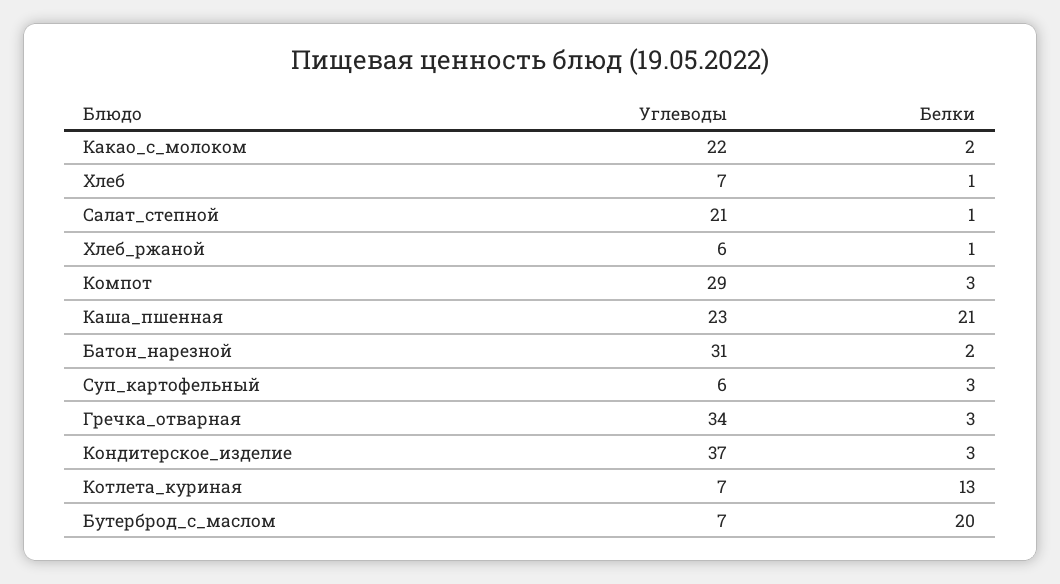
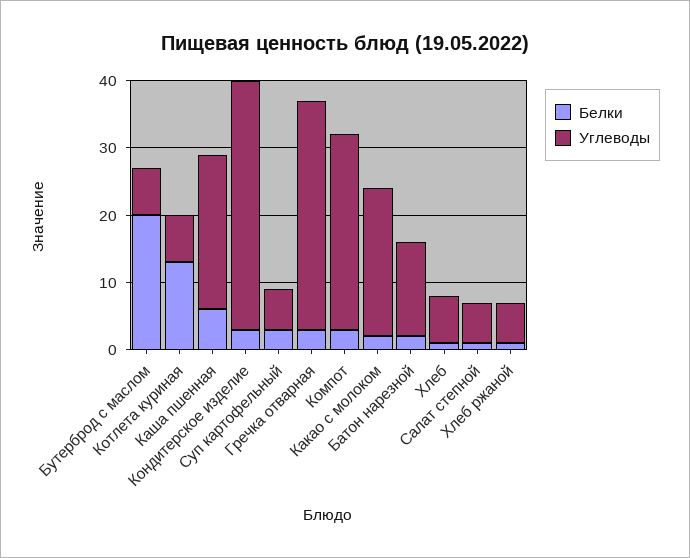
  {
    "Углеводы": {
      "Какао_с_молоком": 22,
      "Хлеб": 7,
-     "Салат_степной": 21,
+     "Салат_степной": 5,
      "Хлеб_ржаной": 6,
      "Компот": 29,
      "Каша_пшенная": 23,
-     "Батон_нарезной": 31,
+     "Батон_нарезной": 15,
      "Суп_картофельный": 6,
      "Гречка_отварная": 34,
      "Кондитерское_изделие": 37,
      "Котлета_куриная": 7,
      "Бутерброд_с_маслом": 7
    },
    "Белки": {
      "Какао_с_молоком": 2,
      "Хлеб": 1,
      "Салат_степной": 1,
      "Хлеб_ржаной": 1,
      "Компот": 3,
-     "Каша_пшенная": 21,
+     "Каша_пшенная": 5,
      "Батон_нарезной": 2,
      "Суп_картофельный": 3,
      "Гречка_отварная": 3,
      "Кондитерское_изделие": 3,
      "Котлета_куриная": 13,
      "Бутерброд_с_маслом": 20
    }
  }

